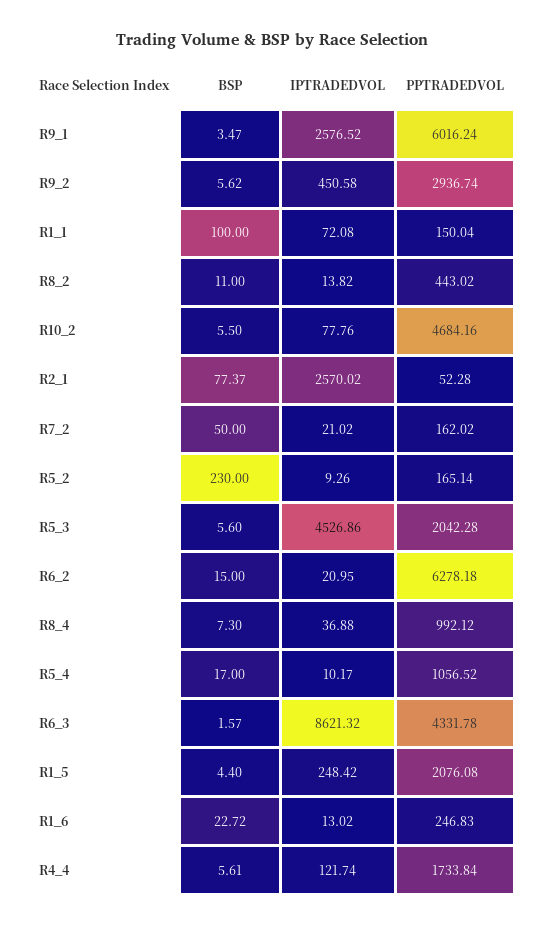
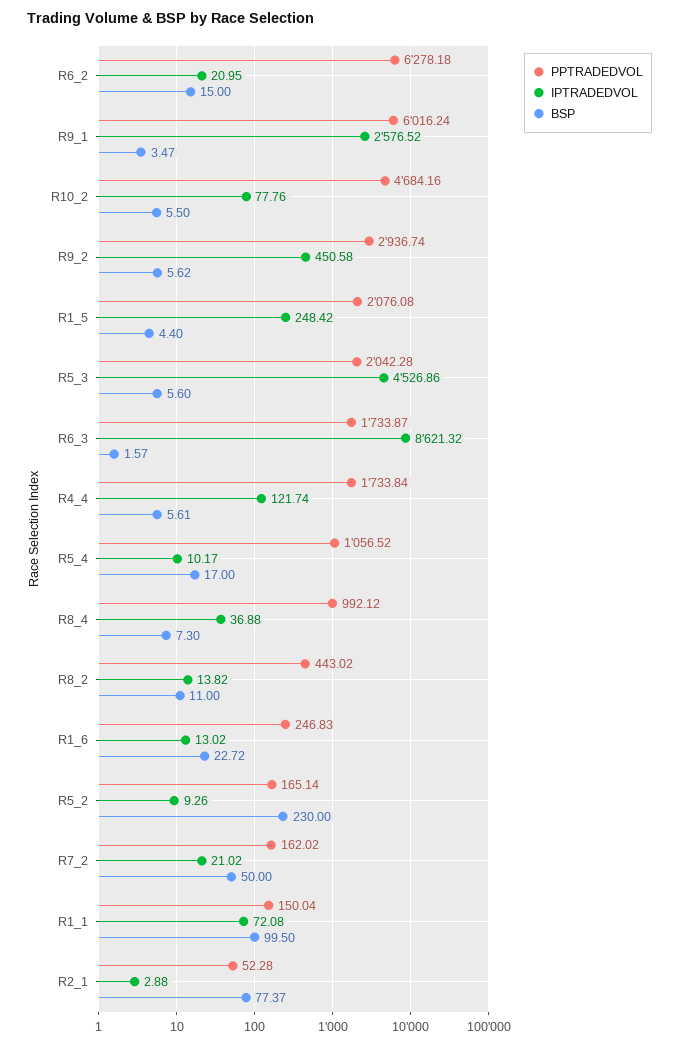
  {
    "BSP": {
      "R9_1": 3.47,
      "R9_2": 5.62,
-     "R1_1": 100,
+     "R1_1": 99.5,
      "R8_2": 11,
      "R10_2": 5.5,
      "R2_1": 77.37,
      "R7_2": 50,
      "R5_2": 230,
      "R5_3": 5.6,
      "R6_2": 15,
      "R8_4": 7.3,
      "R5_4": 17,
      "R6_3": 1.57,
      "R1_5": 4.4,
      "R1_6": 22.72,
      "R4_4": 5.61
    },
    "IPTRADEDVOL": {
      "R9_1": 2576.52,
      "R9_2": 450.58,
      "R1_1": 72.08,
      "R8_2": 13.82,
      "R10_2": 77.76,
-     "R2_1": 2570.02,
+     "R2_1": 2.88,
      "R7_2": 21.02,
      "R5_2": 9.26,
      "R5_3": 4526.86,
      "R6_2": 20.95,
      "R8_4": 36.88,
      "R5_4": 10.17,
      "R6_3": 8621.32,
      "R1_5": 248.42,
      "R1_6": 13.02,
      "R4_4": 121.74
    },
    "PPTRADEDVOL": {
      "R9_1": 6016.24,
      "R9_2": 2936.74,
      "R1_1": 150.04,
      "R8_2": 443.02,
      "R10_2": 4684.16,
      "R2_1": 52.28,
      "R7_2": 162.02,
      "R5_2": 165.14,
      "R5_3": 2042.28,
      "R6_2": 6278.18,
      "R8_4": 992.12,
      "R5_4": 1056.52,
-     "R6_3": 4331.78,
+     "R6_3": 1733.87,
      "R1_5": 2076.08,
      "R1_6": 246.83,
      "R4_4": 1733.84
    }
  }

